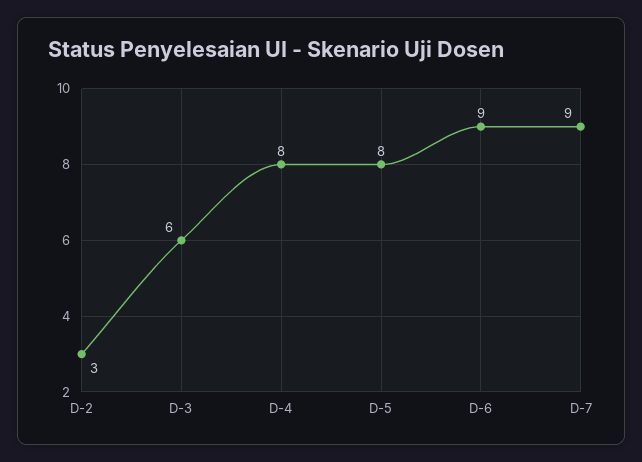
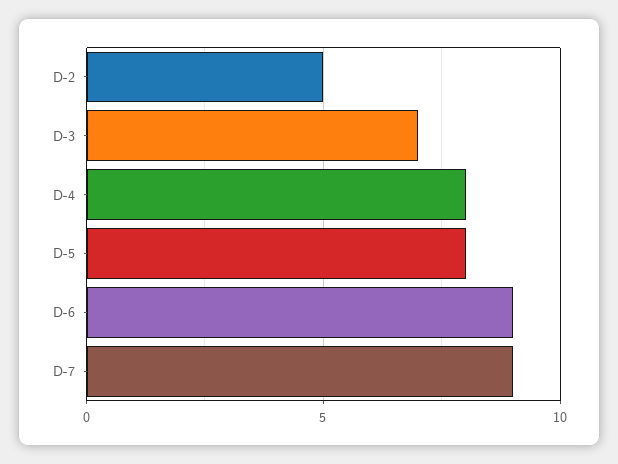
  {
-   "D-2": 3,
+   "D-2": 5,
-   "D-3": 6,
+   "D-3": 7,
    "D-4": 8,
    "D-5": 8,
    "D-6": 9,
    "D-7": 9
  }

